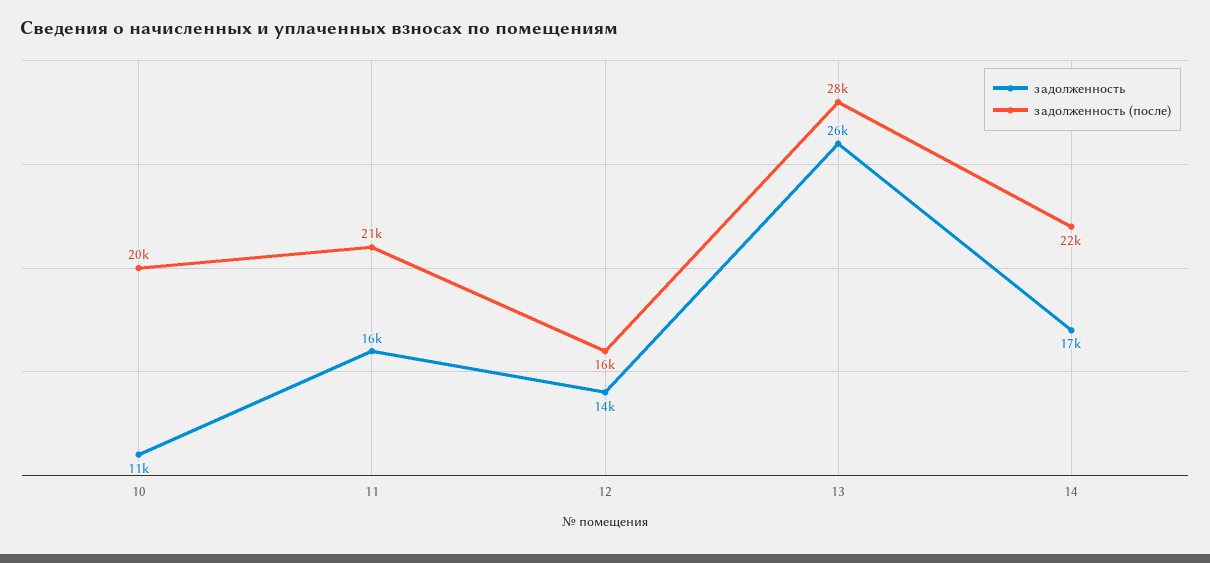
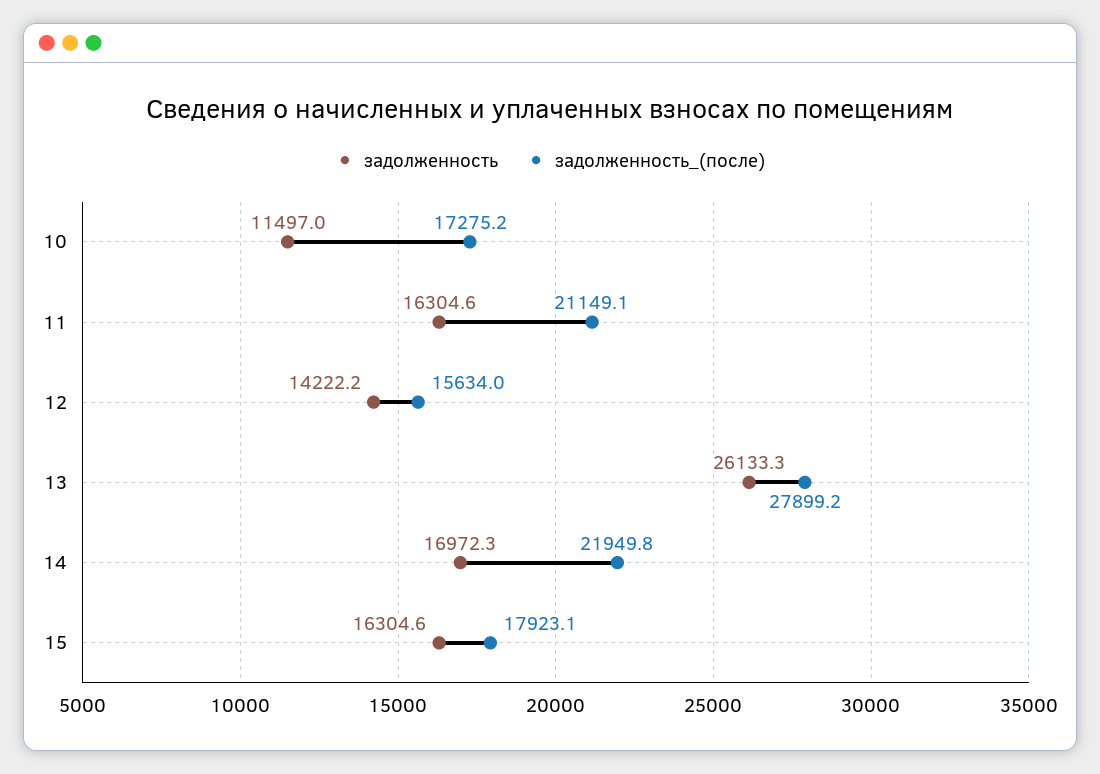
  {
    "задолженность": {
      "10": 11497,
      "11": 16304.6,
      "12": 14222.2,
      "13": 26133.3,
-     "14": 16972.3
+     "14": 16972.3,
+     "15": 16304.6
    },
    "задолженность (после)": {
-     "10": 20000,
+     "10": 17275.2,
      "11": 21149.1,
      "12": 15634,
      "13": 27899.2,
-     "14": 21949.8
+     "14": 21949.8,
+     "15": 17923.1
    }
  }

